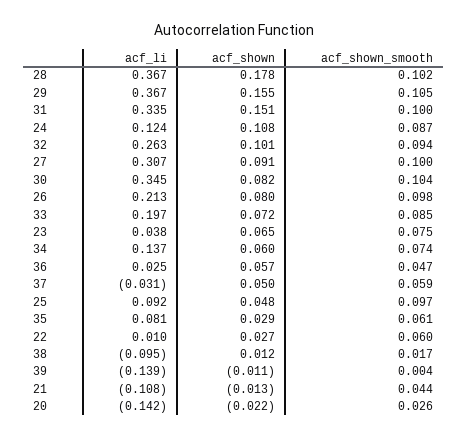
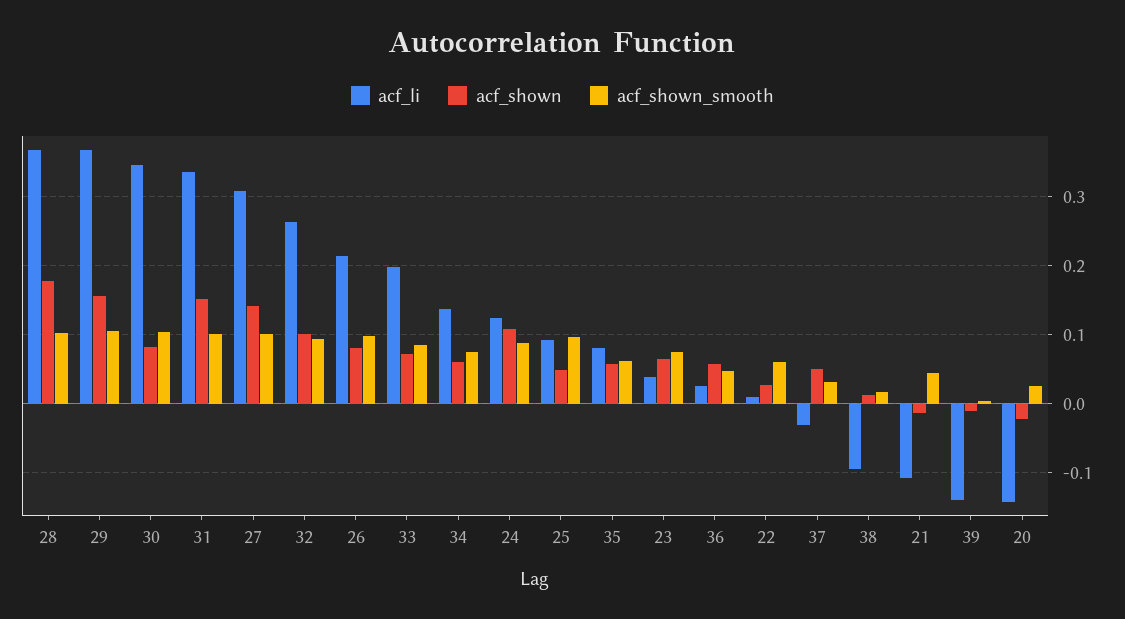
  {
    "acf_li": {
      "28": 0.367,
      "29": 0.367,
      "31": 0.335,
      "24": 0.124,
      "32": 0.263,
      "27": 0.307,
      "30": 0.345,
      "26": 0.213,
      "33": 0.197,
      "23": 0.038,
      "34": 0.137,
      "36": 0.025,
      "37": -0.031,
      "25": 0.092,
      "35": 0.081,
      "22": 0.01,
      "38": -0.095,
      "39": -0.139,
      "21": -0.108,
      "20": -0.142
    },
    "acf_shown": {
      "28": 0.178,
      "29": 0.155,
      "31": 0.151,
      "24": 0.108,
      "32": 0.101,
-     "27": 0.091,
+     "27": 0.14,
      "30": 0.082,
      "26": 0.08,
      "33": 0.072,
      "23": 0.065,
      "34": 0.06,
      "36": 0.057,
      "37": 0.05,
      "25": 0.048,
-     "35": 0.029,
+     "35": 0.06,
      "22": 0.027,
      "38": 0.012,
      "39": -0.011,
      "21": -0.013,
      "20": -0.022
    },
    "acf_shown_smooth": {
      "28": 0.102,
      "29": 0.105,
      "31": 0.1,
      "24": 0.087,
      "32": 0.094,
      "27": 0.1,
      "30": 0.104,
      "26": 0.098,
      "33": 0.085,
      "23": 0.075,
      "34": 0.074,
      "36": 0.047,
-     "37": 0.059,
+     "37": 0.03,
      "25": 0.097,
      "35": 0.061,
      "22": 0.06,
      "38": 0.017,
      "39": 0.004,
      "21": 0.044,
      "20": 0.026
    }
  }

